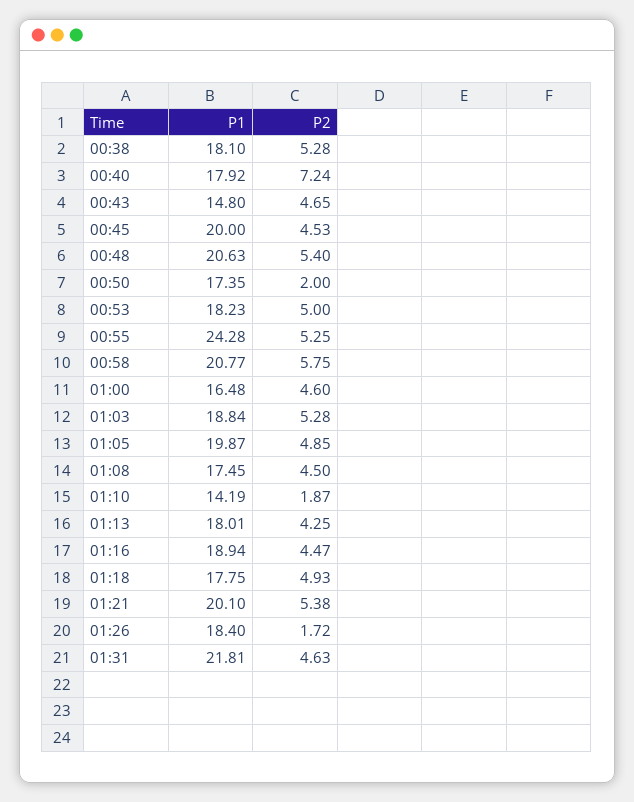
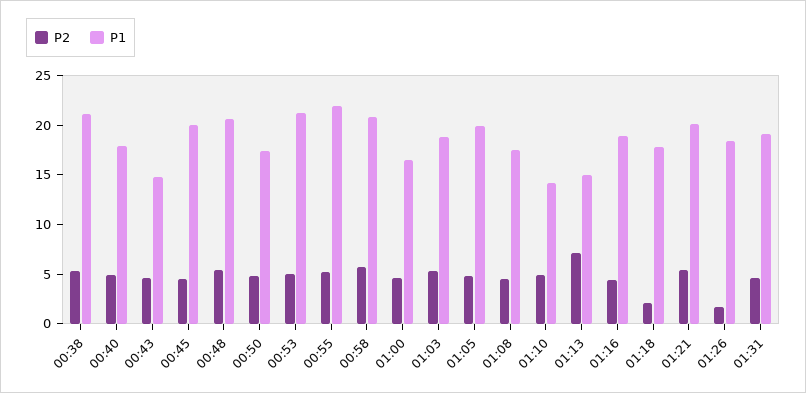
  {
    "P1": {
-     "00:38": 18.1,
+     "00:38": 21,
      "00:40": 17.92,
      "00:43": 14.8,
      "00:45": 20,
      "00:48": 20.63,
      "00:50": 17.35,
-     "00:53": 18.23,
+     "00:53": 21,
-     "00:55": 24.28,
+     "00:55": 22,
      "00:58": 20.77,
      "01:00": 16.48,
      "01:03": 18.84,
      "01:05": 19.87,
      "01:08": 17.45,
      "01:10": 14.19,
-     "01:13": 18.01,
+     "01:13": 15,
      "01:16": 18.94,
      "01:18": 17.75,
      "01:21": 20.1,
      "01:26": 18.4,
-     "01:31": 21.81
+     "01:31": 19
    },
    "P2": {
      "00:38": 5.28,
-     "00:40": 7.24,
+     "00:40": 5,
      "00:43": 4.65,
      "00:45": 4.53,
      "00:48": 5.4,
-     "00:50": 2,
+     "00:50": 5,
      "00:53": 5,
      "00:55": 5.25,
      "00:58": 5.75,
      "01:00": 4.6,
      "01:03": 5.28,
      "01:05": 4.85,
      "01:08": 4.5,
-     "01:10": 1.87,
+     "01:10": 5,
-     "01:13": 4.25,
+     "01:13": 7,
      "01:16": 4.47,
-     "01:18": 4.93,
+     "01:18": 2,
      "01:21": 5.38,
      "01:26": 1.72,
      "01:31": 4.63
    }
  }

